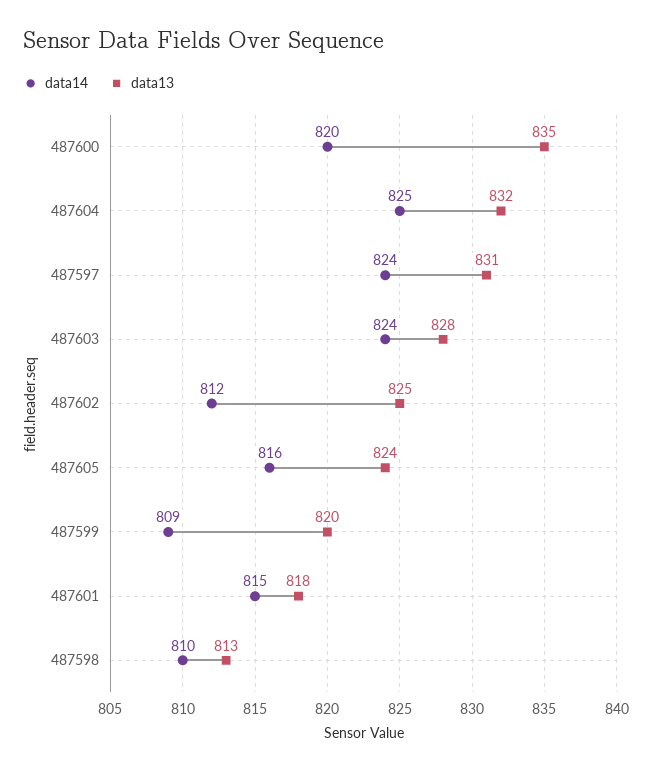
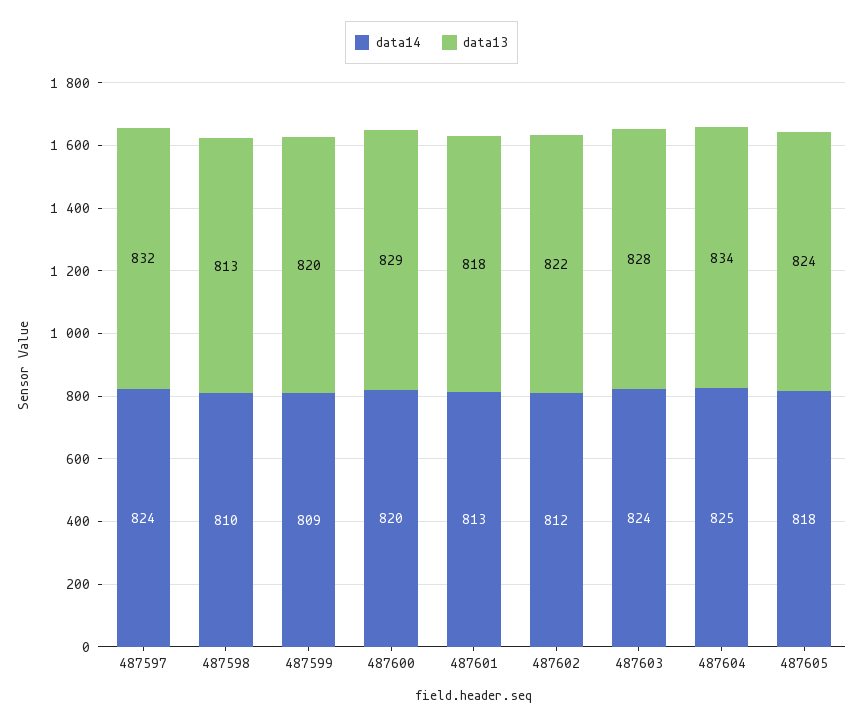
  {
    "data14": {
      "487600": 820,
      "487604": 825,
      "487597": 824,
      "487603": 824,
      "487602": 812,
-     "487605": 816,
+     "487605": 818,
      "487599": 809,
-     "487601": 815,
+     "487601": 813,
      "487598": 810
    },
    "data13": {
-     "487600": 835,
+     "487600": 829,
-     "487604": 832,
+     "487604": 834,
-     "487597": 831,
+     "487597": 832,
      "487603": 828,
-     "487602": 825,
+     "487602": 822,
      "487605": 824,
      "487599": 820,
      "487601": 818,
      "487598": 813
    }
  }

